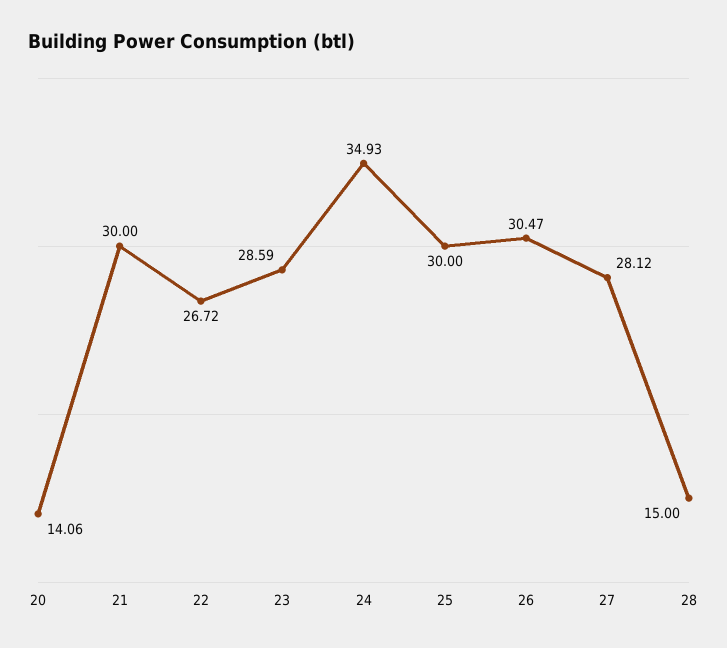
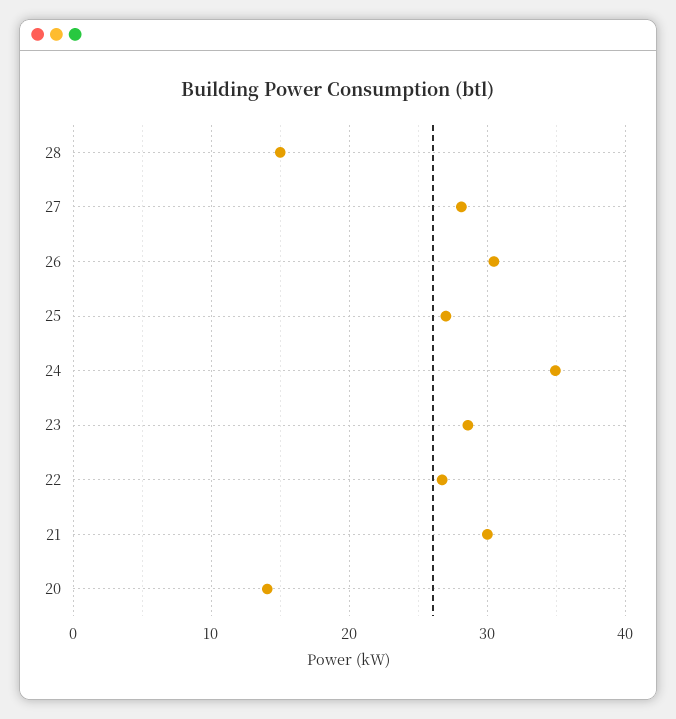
  {
    "20": 14.06,
    "21": 30,
    "22": 26.72,
    "23": 28.59,
    "24": 34.93,
-   "25": 30,
+   "25": 27,
    "26": 30.47,
    "27": 28.12,
    "28": 15
  }

